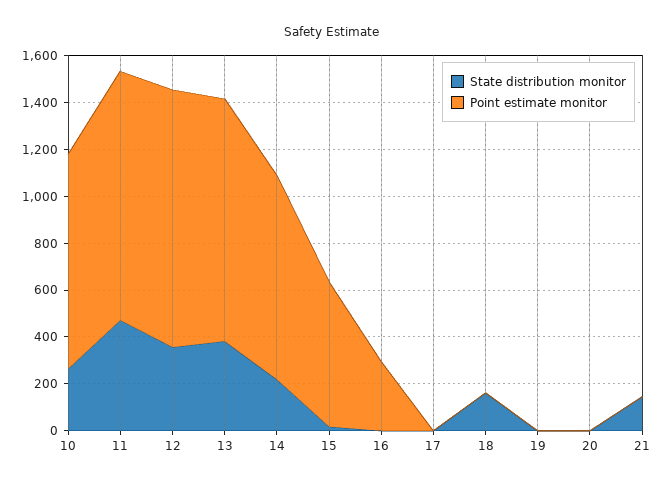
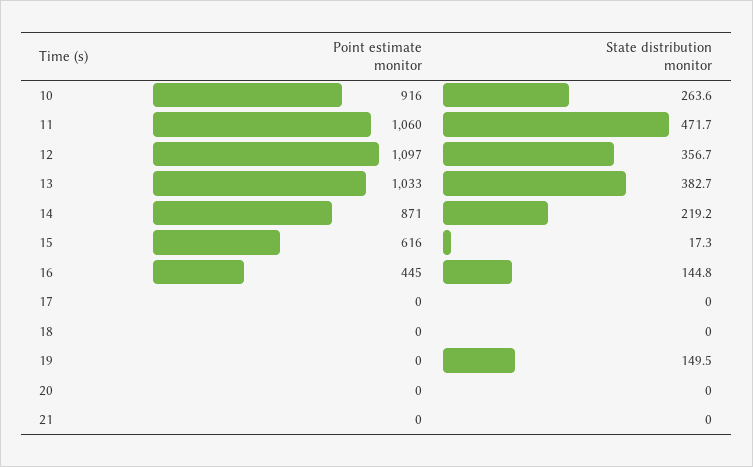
  {
    "State distribution monitor": {
      "10": 263.6,
      "11": 471.7,
      "12": 356.7,
      "13": 382.7,
      "14": 219.2,
      "15": 17.3,
-     "16": 0,
+     "16": 144.8,
      "17": 0,
-     "18": 150,
+     "18": 0,
-     "19": 0,
+     "19": 149.5,
      "20": 0,
-     "21": 150
+     "21": 0
    },
    "Point estimate monitor": {
      "10": 916,
      "11": 1060,
      "12": 1097,
      "13": 1033,
      "14": 871,
      "15": 616,
-     "16": 300,
+     "16": 445,
      "17": 0,
      "18": 0,
      "19": 0,
      "20": 0,
      "21": 0
    }
  }

